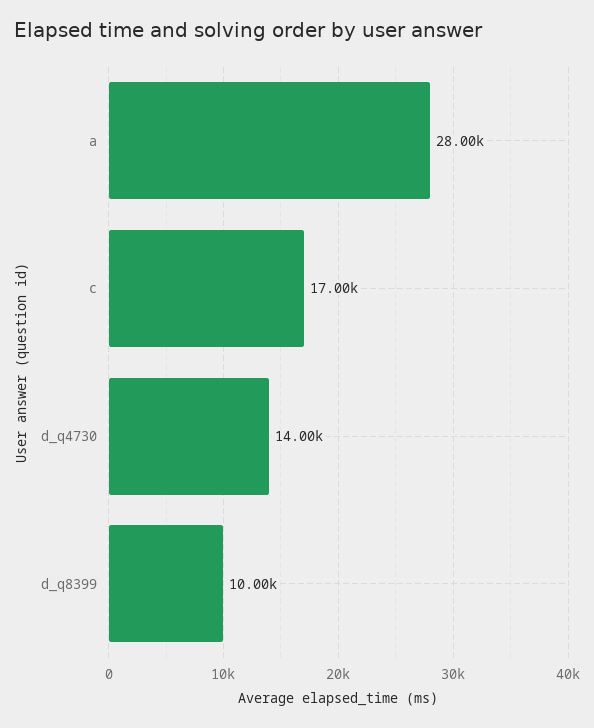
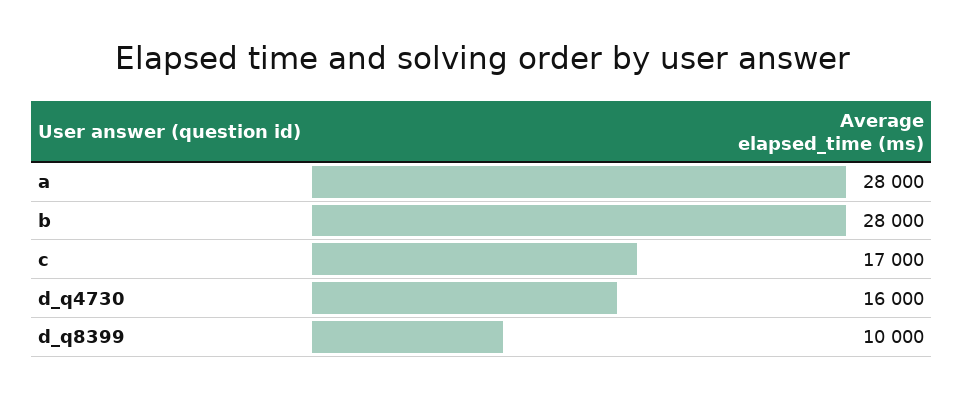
  {
    "a": 28000,
    "c": 17000,
-   "d_q4730": 14000,
+   "d_q4730": 16000,
-   "d_q8399": 10000
+   "d_q8399": 10000,
+   "b": 28000
  }

